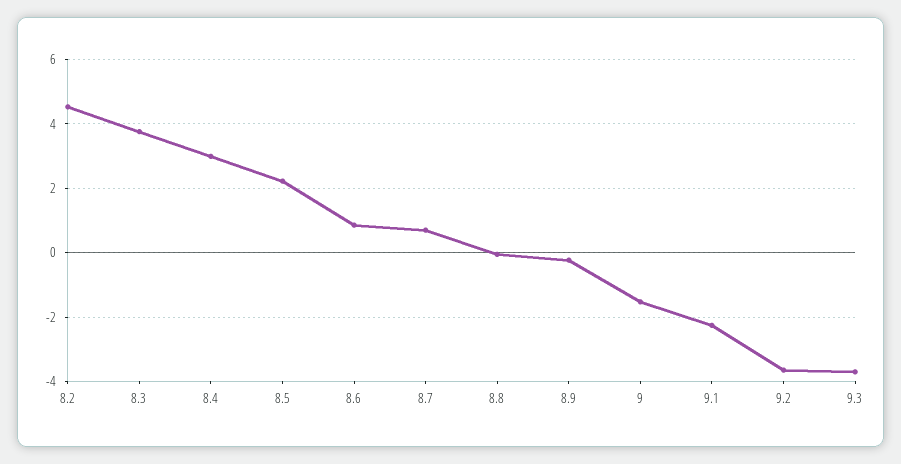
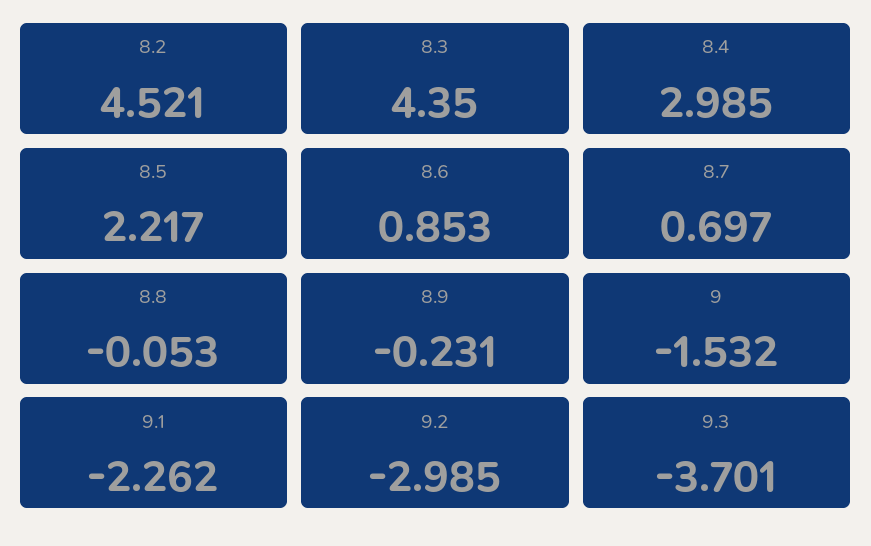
  {
    "8.2": 4.521,
-   "8.3": 3.8,
+   "8.3": 4.35,
    "8.4": 2.985,
    "8.5": 2.217,
    "8.6": 0.853,
    "8.7": 0.697,
    "8.8": -0.053,
    "8.9": -0.231,
    "9": -1.532,
    "9.1": -2.262,
-   "9.2": -3.6,
+   "9.2": -2.985,
    "9.3": -3.701
  }

